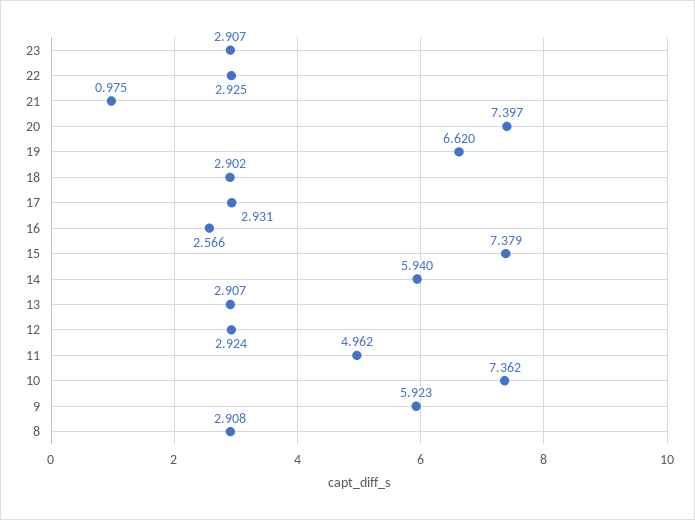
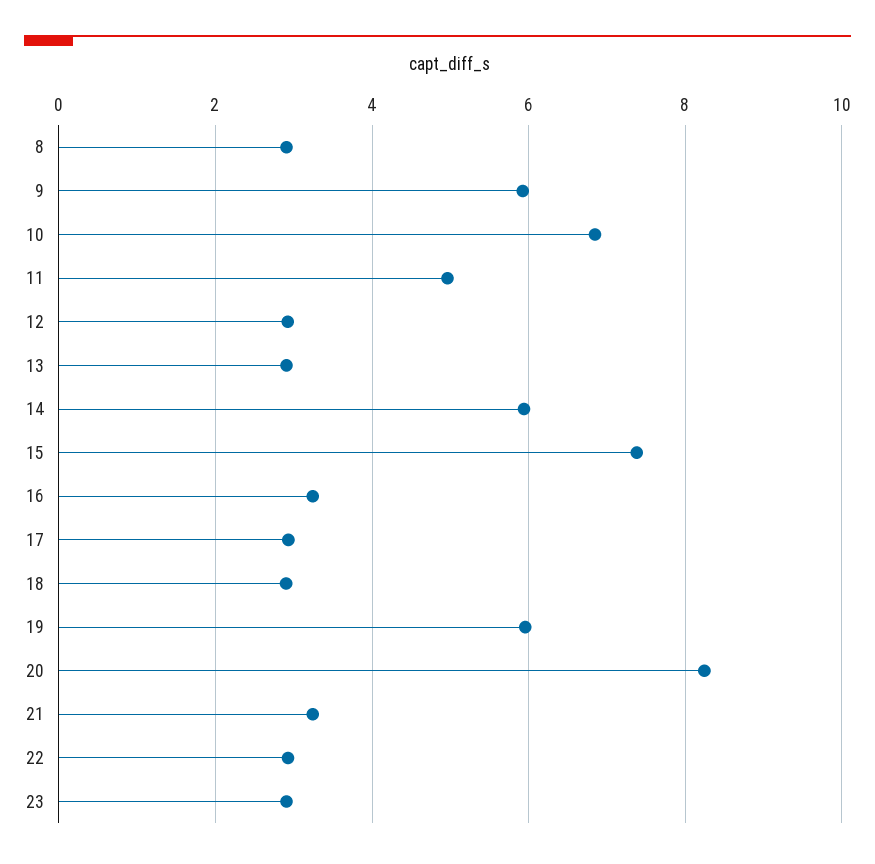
  {
    "23": 2.907,
    "22": 2.925,
-   "21": 0.975,
+   "21": 3.2,
-   "20": 7.397,
+   "20": 8.2,
-   "19": 6.62,
+   "19": 6,
    "18": 2.902,
    "17": 2.931,
-   "16": 2.566,
+   "16": 3.2,
    "15": 7.379,
    "14": 5.94,
    "13": 2.907,
    "12": 2.924,
    "11": 4.962,
-   "10": 7.362,
+   "10": 6.8,
    "9": 5.923,
    "8": 2.908
  }

